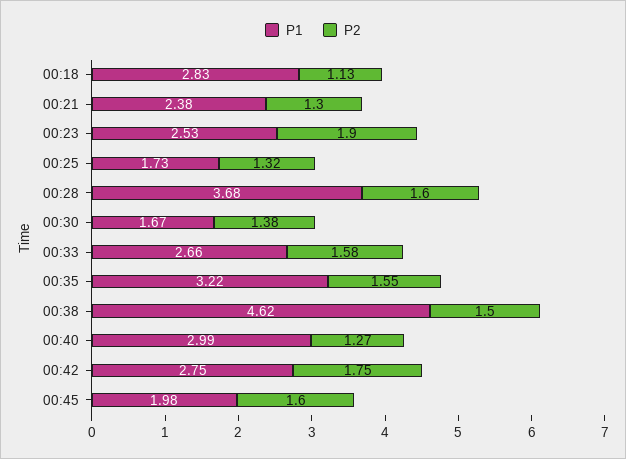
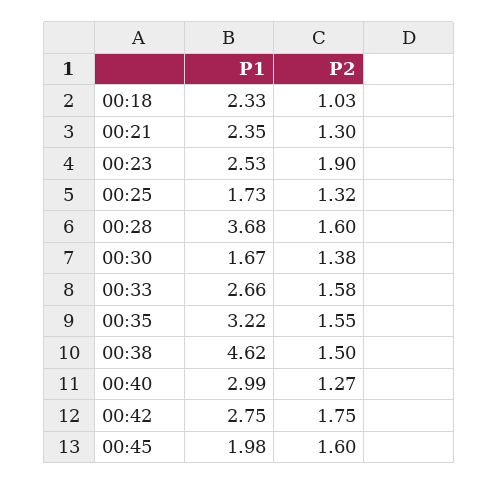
  {
    "P1": {
-     "00:18": 2.83,
+     "00:18": 2.33,
-     "00:21": 2.38,
+     "00:21": 2.35,
      "00:23": 2.53,
      "00:25": 1.73,
      "00:28": 3.68,
      "00:30": 1.67,
      "00:33": 2.66,
      "00:35": 3.22,
      "00:38": 4.62,
      "00:40": 2.99,
      "00:42": 2.75,
      "00:45": 1.98
    },
    "P2": {
-     "00:18": 1.13,
+     "00:18": 1.03,
      "00:21": 1.3,
      "00:23": 1.9,
      "00:25": 1.32,
      "00:28": 1.6,
      "00:30": 1.38,
      "00:33": 1.58,
      "00:35": 1.55,
      "00:38": 1.5,
      "00:40": 1.27,
      "00:42": 1.75,
      "00:45": 1.6
    }
  }

